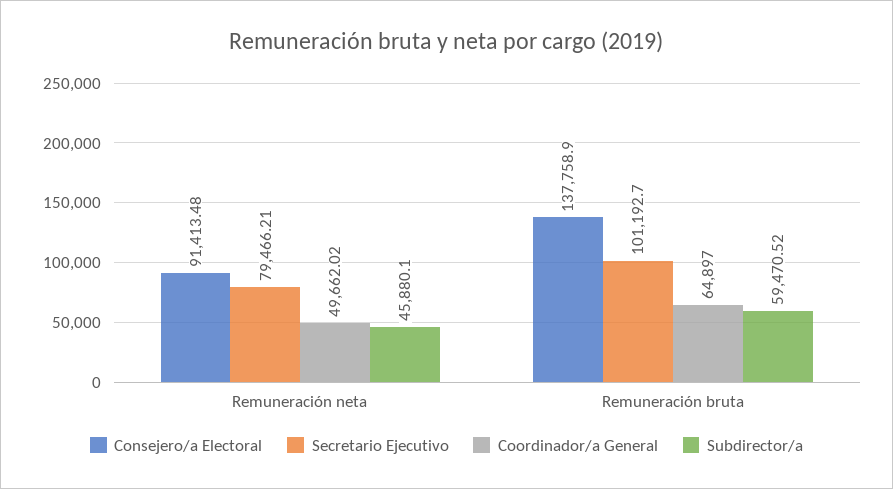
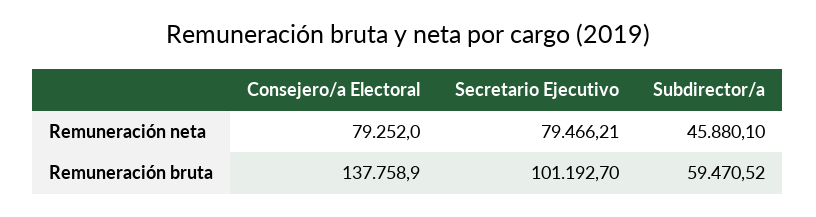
  {
    "Consejero/a Electoral": {
-     "Remuneración neta": 91413.48,
+     "Remuneración neta": 79252,
      "Remuneración bruta": 137758.9
    },
    "Secretario Ejecutivo": {
      "Remuneración neta": 79466.21,
      "Remuneración bruta": 101192.7
    },
-   "Coordinador/a General": {
-     "Remuneración neta": 49662.02,
-     "Remuneración bruta": 64897
-   },
    "Subdirector/a": {
      "Remuneración neta": 45880.1,
      "Remuneración bruta": 59470.52
    }
  }

